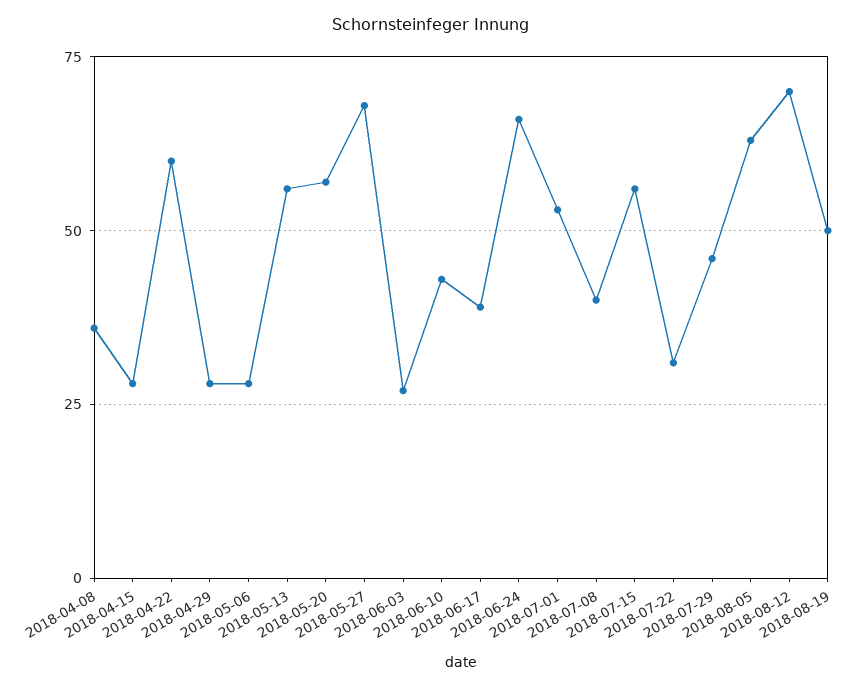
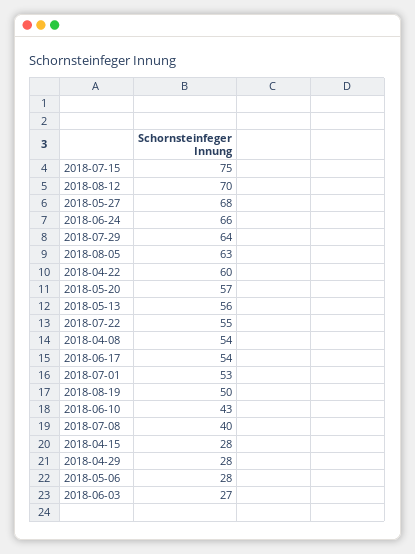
  {
-   "2018-04-08": 35,
+   "2018-04-08": 54,
    "2018-04-15": 28,
    "2018-04-22": 60,
    "2018-04-29": 28,
    "2018-05-06": 28,
    "2018-05-13": 56,
    "2018-05-20": 57,
    "2018-05-27": 68,
    "2018-06-03": 27,
    "2018-06-10": 43,
-   "2018-06-17": 40,
+   "2018-06-17": 54,
    "2018-06-24": 66,
    "2018-07-01": 53,
    "2018-07-08": 40,
-   "2018-07-15": 55,
+   "2018-07-15": 75,
-   "2018-07-22": 30,
+   "2018-07-22": 55,
-   "2018-07-29": 45,
+   "2018-07-29": 64,
    "2018-08-05": 63,
    "2018-08-12": 70,
    "2018-08-19": 50
  }

